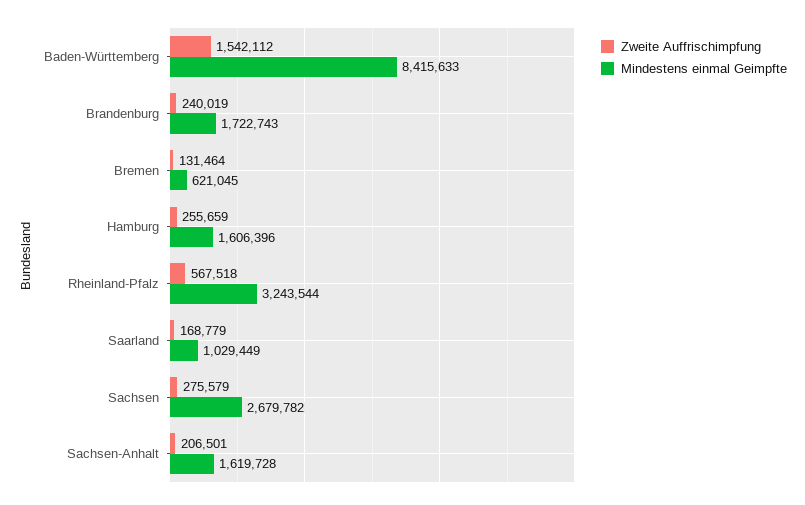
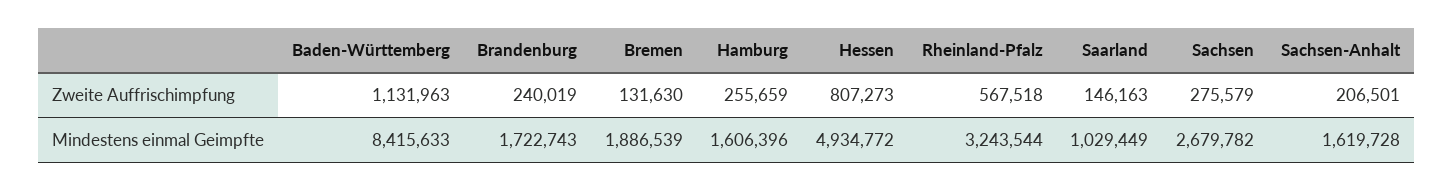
  {
    "Zweite Auffrischimpfung": {
-     "Baden-Württemberg": 1542112,
+     "Baden-Württemberg": 1131963,
      "Brandenburg": 240019,
-     "Bremen": 131464,
+     "Bremen": 131630,
      "Hamburg": 255659,
      "Rheinland-Pfalz": 567518,
-     "Saarland": 168779,
+     "Saarland": 146163,
      "Sachsen": 275579,
-     "Sachsen-Anhalt": 206501
+     "Sachsen-Anhalt": 206501,
+     "Hessen": 807273
    },
    "Mindestens einmal Geimpfte": {
      "Baden-Württemberg": 8415633,
      "Brandenburg": 1722743,
-     "Bremen": 621045,
+     "Bremen": 1886539,
      "Hamburg": 1606396,
      "Rheinland-Pfalz": 3243544,
      "Saarland": 1029449,
      "Sachsen": 2679782,
-     "Sachsen-Anhalt": 1619728
+     "Sachsen-Anhalt": 1619728,
+     "Hessen": 4934772
    }
  }

